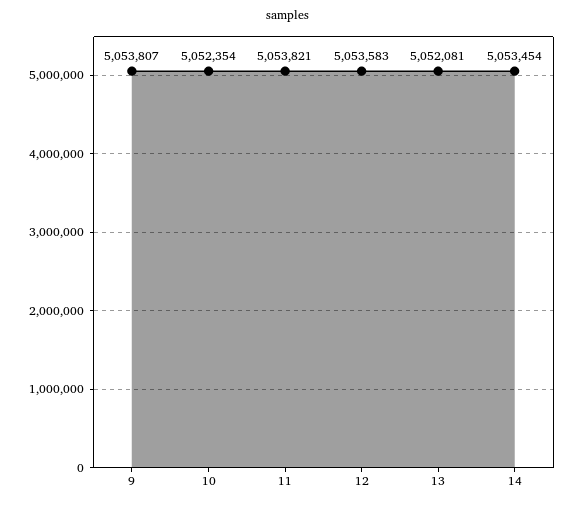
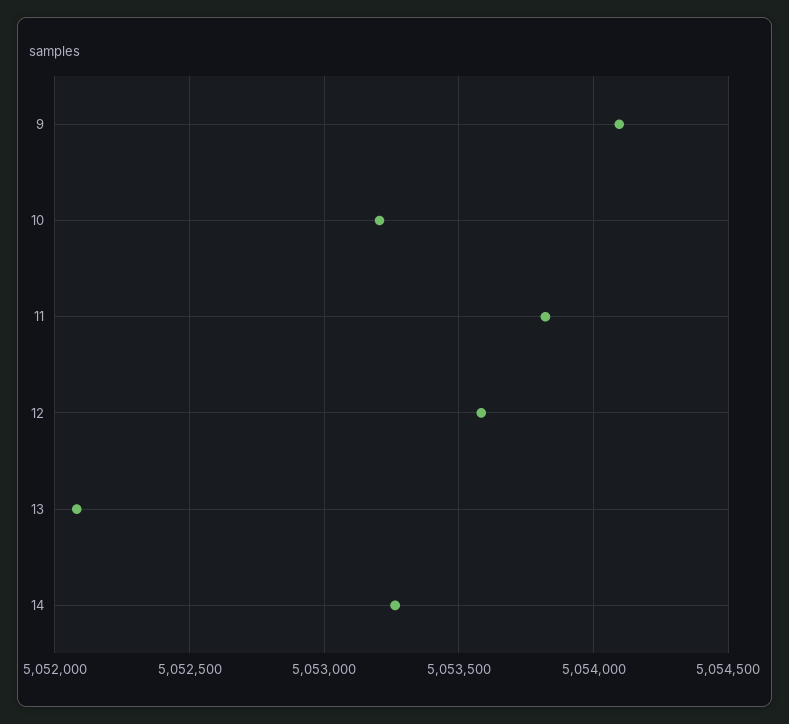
  {
-   "9": 5053807,
+   "9": 5054100,
-   "10": 5052354,
+   "10": 5053200,
    "11": 5053821,
    "12": 5053583,
    "13": 5052081,
-   "14": 5053454
+   "14": 5053250
  }

